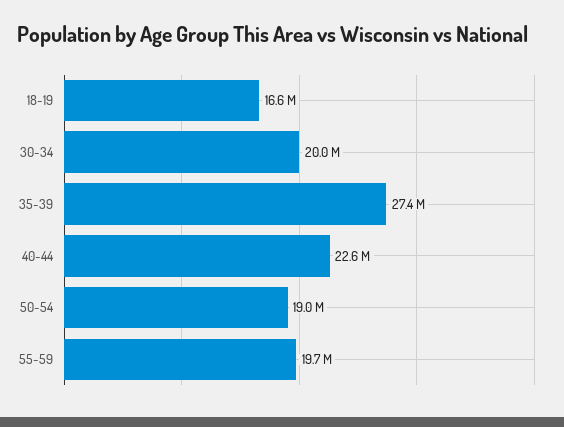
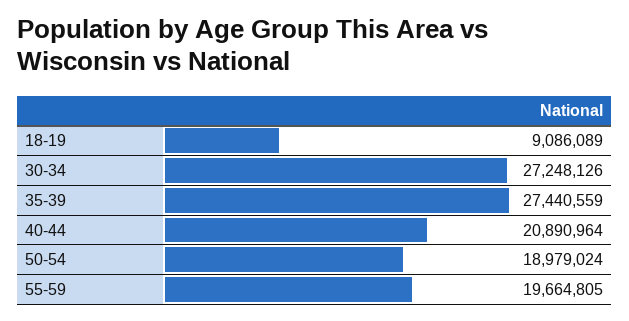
  {
-   "18-19": 16600000,
+   "18-19": 9086089,
-   "30-34": 20000000,
+   "30-34": 27248126,
    "35-39": 27440559,
-   "40-44": 22600000,
+   "40-44": 20890964,
    "50-54": 18979024,
    "55-59": 19664805
  }

